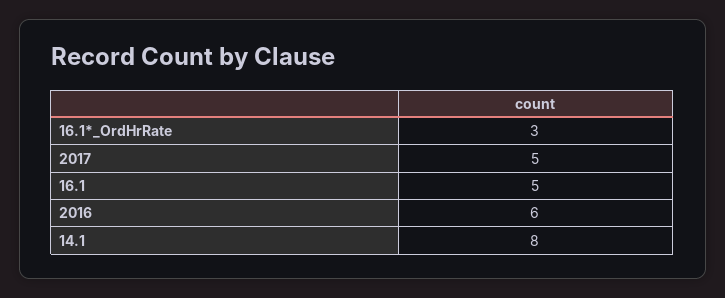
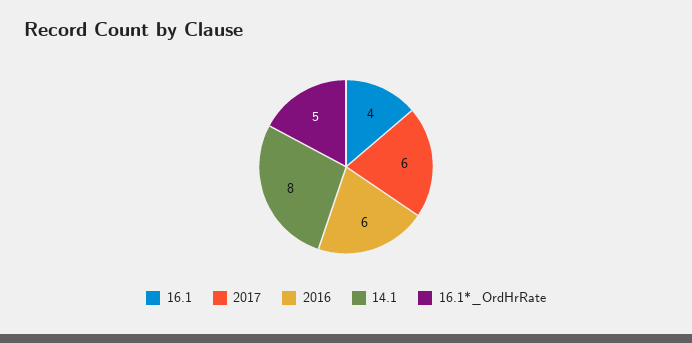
  {
-   "16.1*_OrdHrRate": 3,
+   "16.1*_OrdHrRate": 5,
-   "2017": 5,
+   "2017": 6,
-   "16.1": 5,
+   "16.1": 4,
    "2016": 6,
    "14.1": 8
  }

